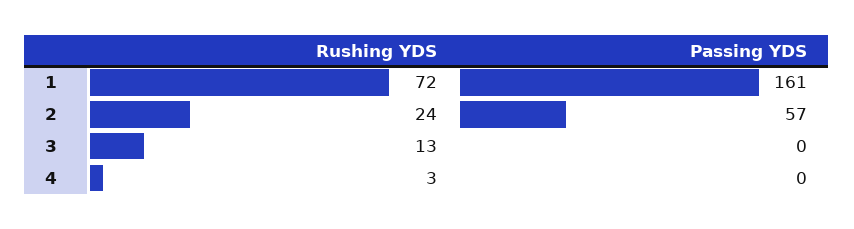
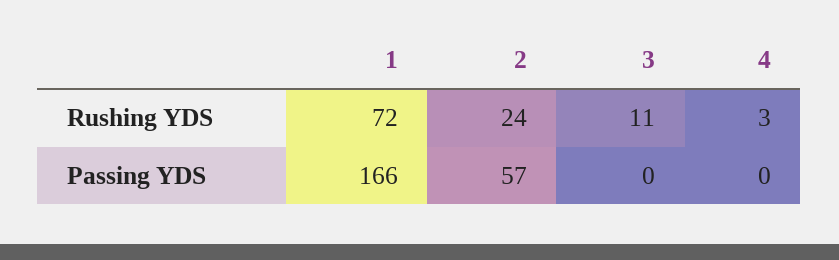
  {
    "Rushing YDS": {
      "1": 72,
      "2": 24,
-     "3": 13,
+     "3": 11,
      "4": 3
    },
    "Passing YDS": {
-     "1": 161,
+     "1": 166,
      "2": 57,
      "3": 0,
      "4": 0
    }
  }

